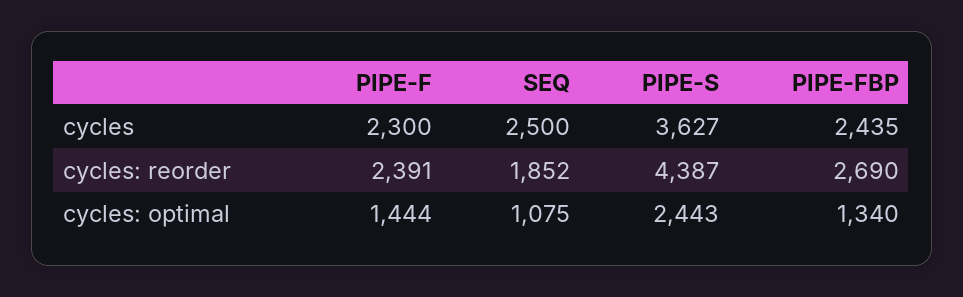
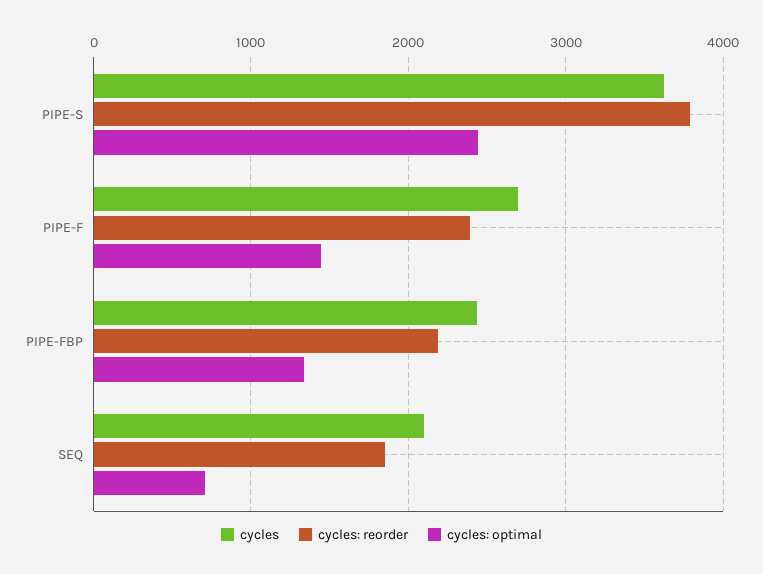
  {
    "cycles": {
-     "PIPE-F": 2300,
+     "PIPE-F": 2700,
-     "SEQ": 2500,
+     "SEQ": 2100,
      "PIPE-S": 3627,
      "PIPE-FBP": 2435
    },
    "cycles: reorder": {
      "PIPE-F": 2391,
      "SEQ": 1852,
-     "PIPE-S": 4387,
+     "PIPE-S": 3800,
-     "PIPE-FBP": 2690
+     "PIPE-FBP": 2200
    },
    "cycles: optimal": {
      "PIPE-F": 1444,
-     "SEQ": 1075,
+     "SEQ": 700,
      "PIPE-S": 2443,
      "PIPE-FBP": 1340
    }
  }

